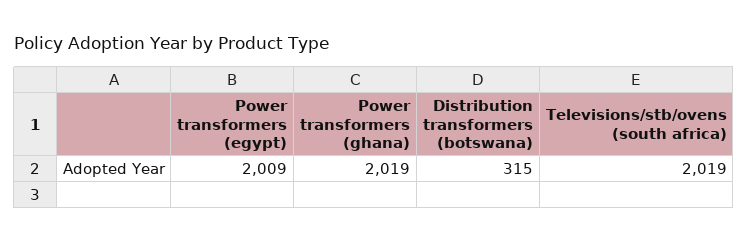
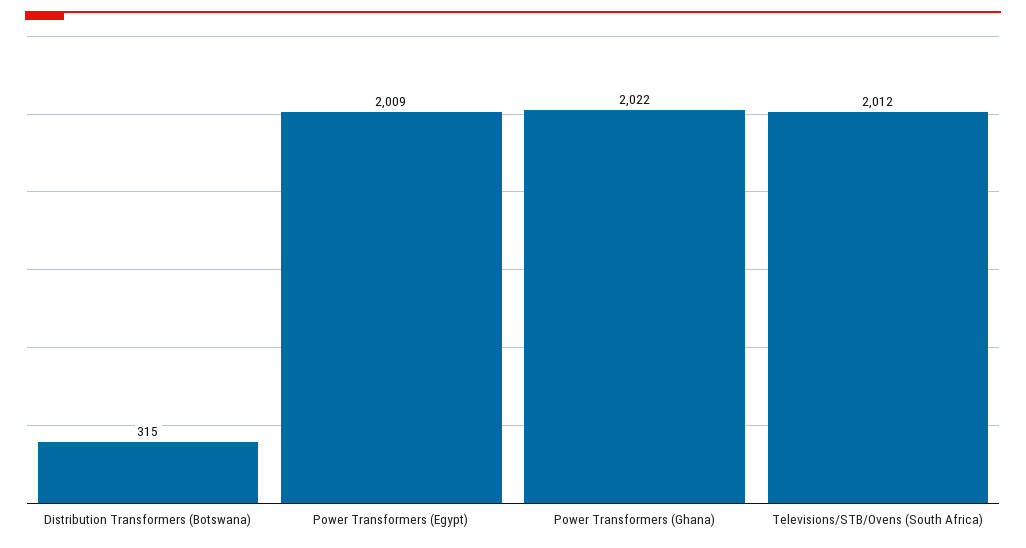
  {
    "Power transformers (egypt)": 2009,
-   "Power transformers (ghana)": 2019,
+   "Power transformers (ghana)": 2022,
    "Distribution transformers (botswana)": 315,
-   "Televisions/stb/ovens (south africa)": 2019
+   "Televisions/stb/ovens (south africa)": 2012
  }

